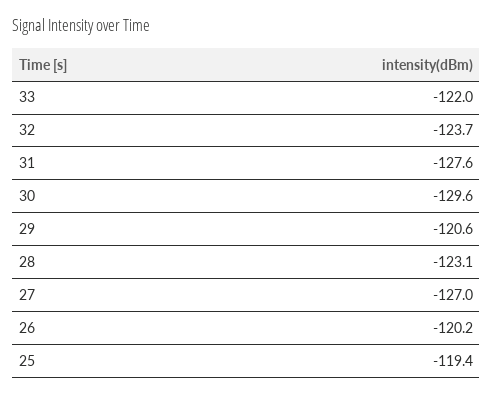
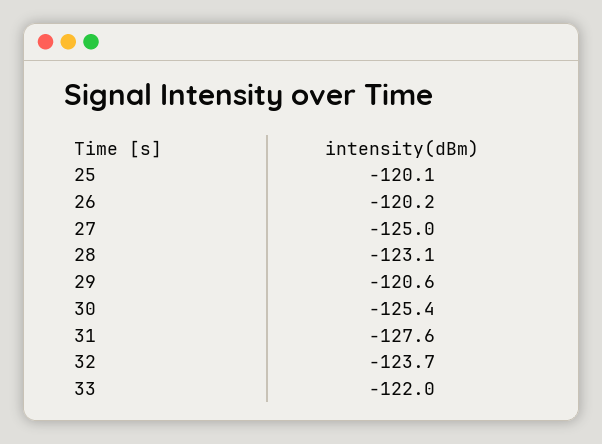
  {
    "33": -122,
    "32": -123.7,
    "31": -127.6,
-   "30": -129.6,
+   "30": -125.4,
    "29": -120.6,
    "28": -123.1,
-   "27": -127,
+   "27": -125,
    "26": -120.2,
-   "25": -119.4
+   "25": -120.1
  }

